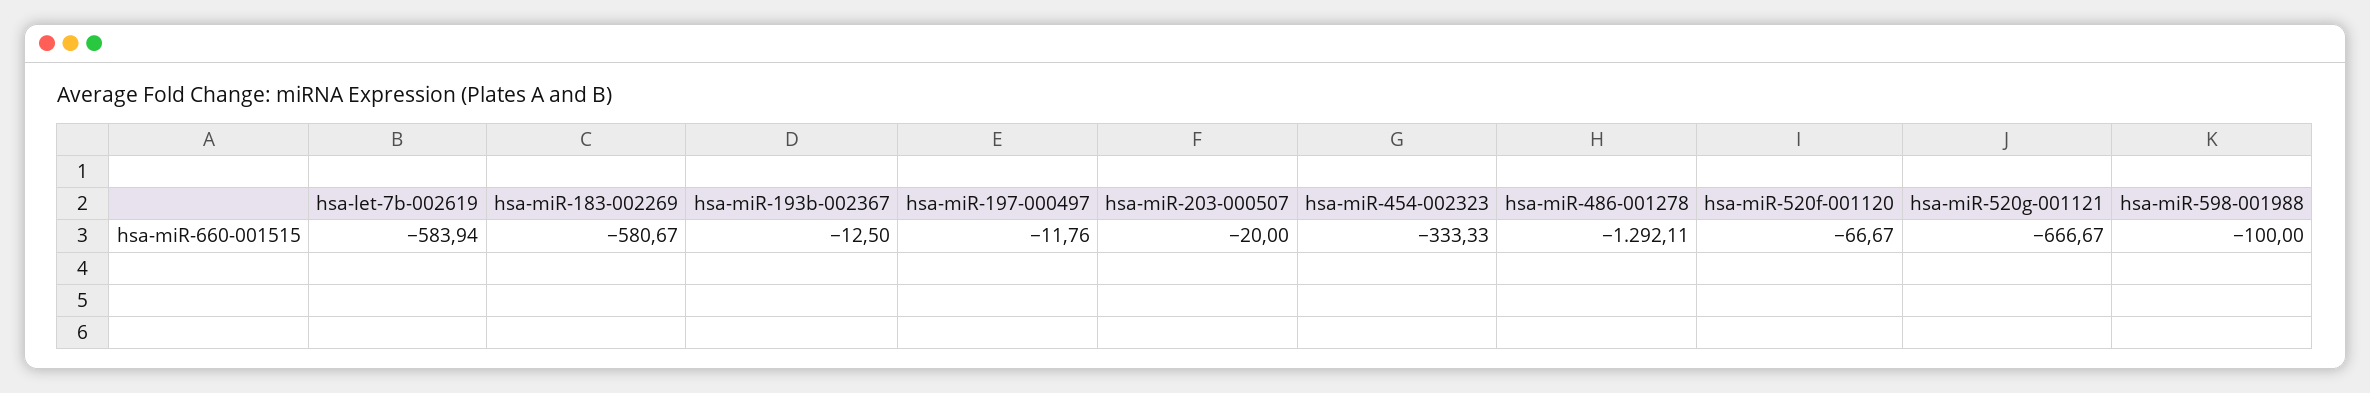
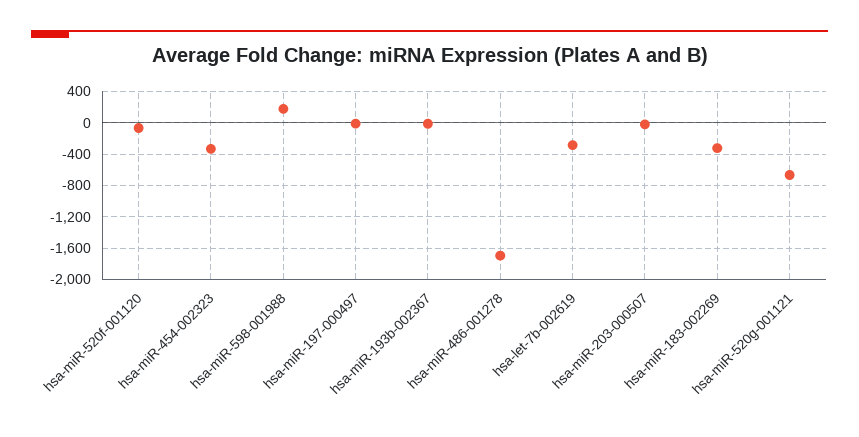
  {
-   "hsa-let-7b-002619": -583.94,
+   "hsa-let-7b-002619": -300,
-   "hsa-miR-183-002269": -580.67,
+   "hsa-miR-183-002269": -300,
    "hsa-miR-193b-002367": -12.5,
    "hsa-miR-197-000497": -11.76,
    "hsa-miR-203-000507": -20,
    "hsa-miR-454-002323": -333.33,
-   "hsa-miR-486-001278": -1292.11,
+   "hsa-miR-486-001278": -1700,
    "hsa-miR-520f-001120": -66.67,
    "hsa-miR-520g-001121": -666.67,
-   "hsa-miR-598-001988": -100
+   "hsa-miR-598-001988": 200
  }

